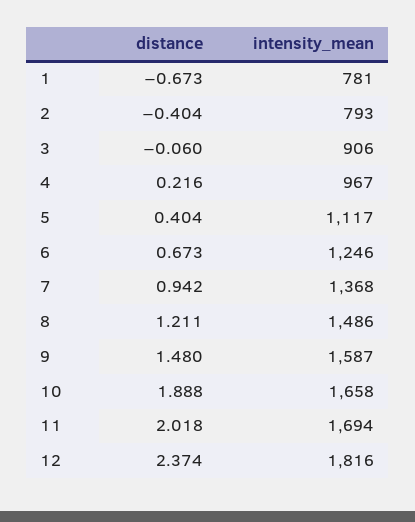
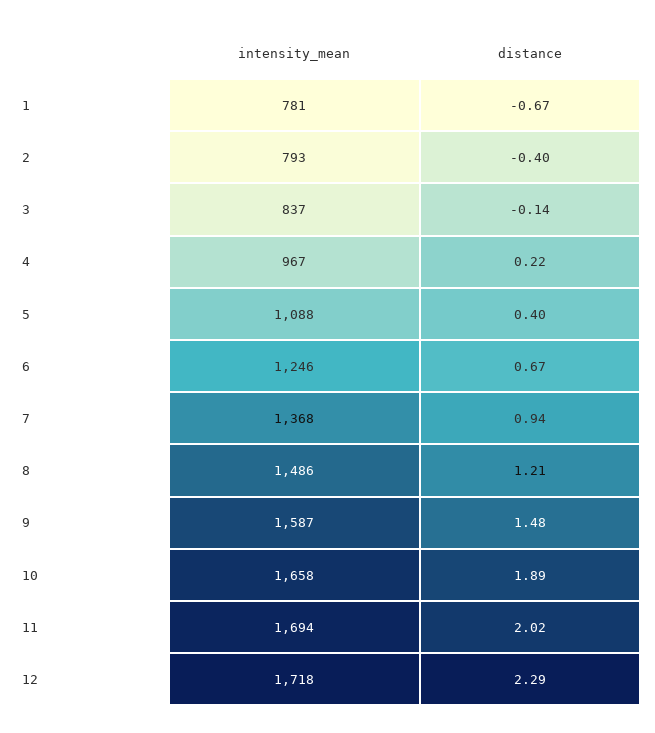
  {
    "distance": {
      "1": -0.673,
      "2": -0.404,
-     "3": -0.06,
+     "3": -0.14,
      "4": 0.216,
      "5": 0.404,
      "6": 0.673,
      "7": 0.942,
      "8": 1.211,
      "9": 1.48,
      "10": 1.888,
      "11": 2.018,
-     "12": 2.374
+     "12": 2.29
    },
    "intensity_mean": {
      "1": 781,
      "2": 793,
-     "3": 906,
+     "3": 837,
      "4": 967,
-     "5": 1117,
+     "5": 1088,
      "6": 1246,
      "7": 1368,
      "8": 1486,
      "9": 1587,
      "10": 1658,
      "11": 1694,
-     "12": 1816
+     "12": 1718
    }
  }

